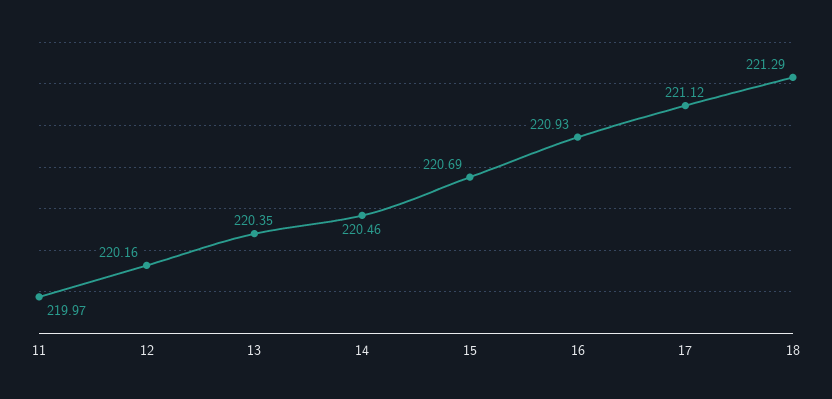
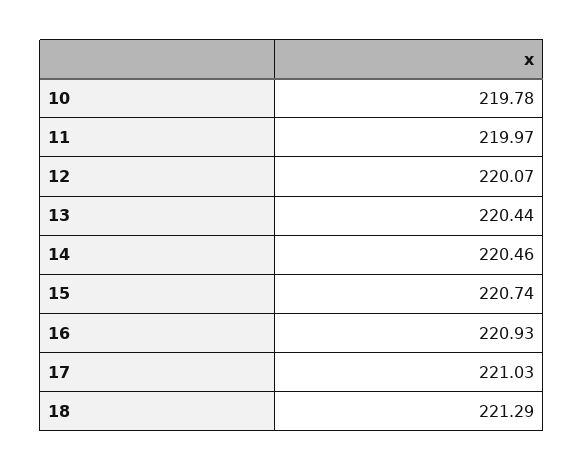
  {
    "11": 219.97,
-   "12": 220.16,
+   "12": 220.07,
-   "13": 220.35,
+   "13": 220.44,
    "14": 220.46,
-   "15": 220.69,
+   "15": 220.74,
    "16": 220.93,
-   "17": 221.12,
+   "17": 221.03,
-   "18": 221.29
+   "18": 221.29,
+   "10": 219.78
  }

